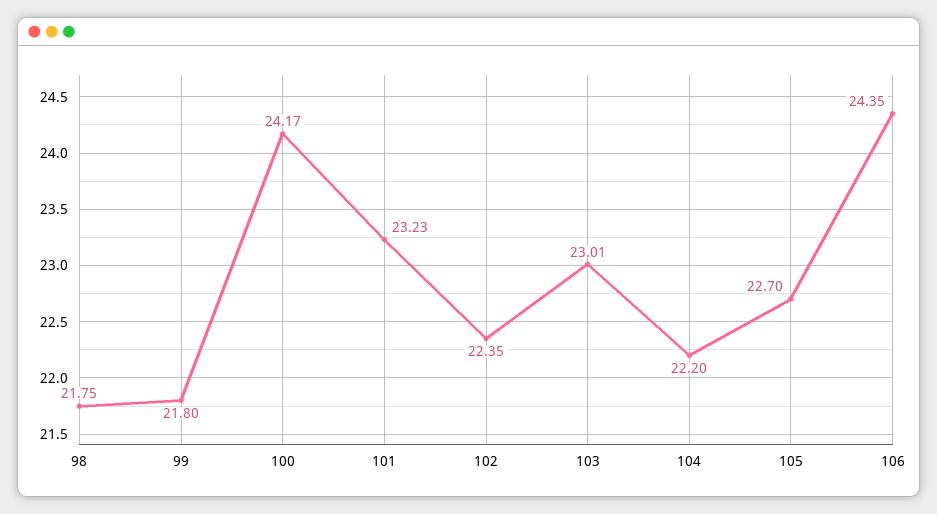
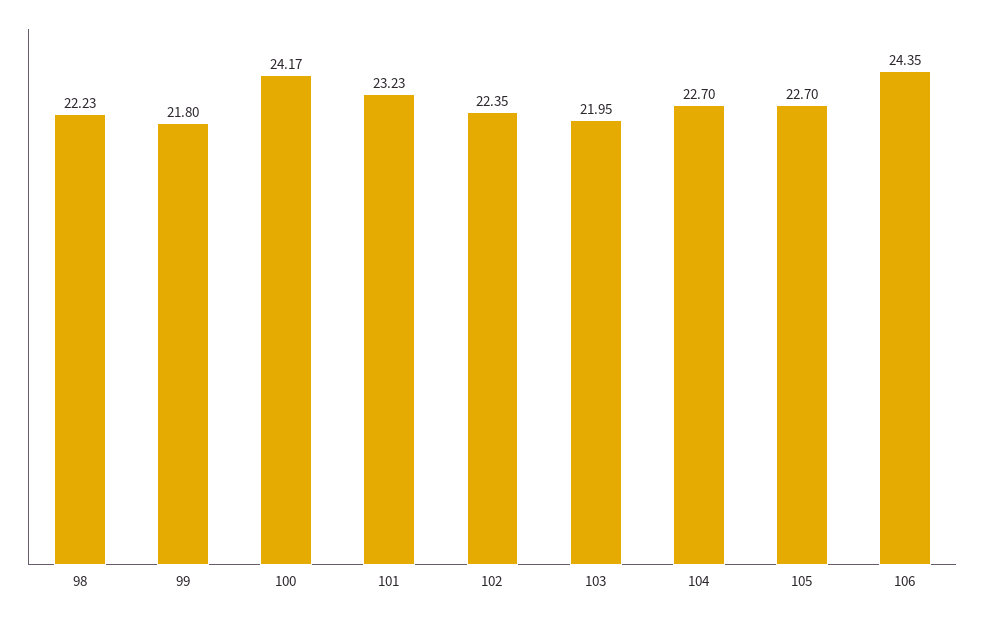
  {
-   "98": 21.75,
+   "98": 22.23,
    "99": 21.8,
    "100": 24.17,
    "101": 23.23,
    "102": 22.35,
-   "103": 23.01,
+   "103": 21.95,
-   "104": 22.2,
+   "104": 22.7,
    "105": 22.7,
    "106": 24.35
  }

